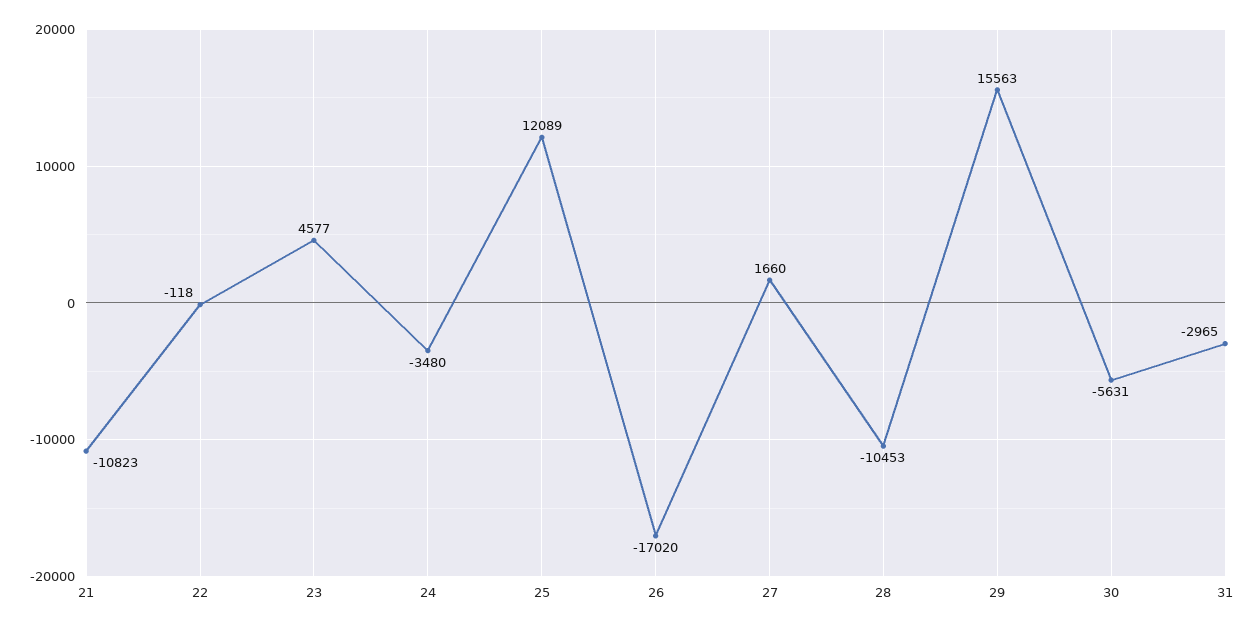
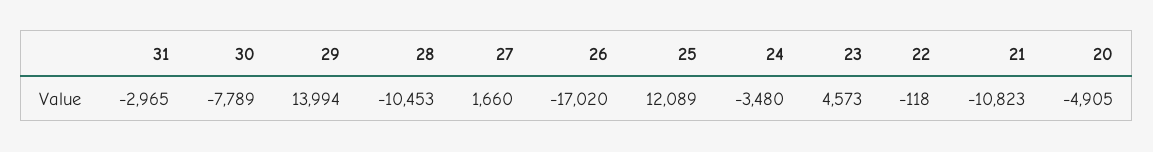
  {
    "21": -10823,
    "22": -118,
-   "23": 4577,
+   "23": 4573,
    "24": -3480,
    "25": 12089,
    "26": -17020,
    "27": 1660,
    "28": -10453,
-   "29": 15563,
+   "29": 13994,
-   "30": -5631,
+   "30": -7789,
-   "31": -2965
+   "31": -2965,
+   "20": -4905
  }

